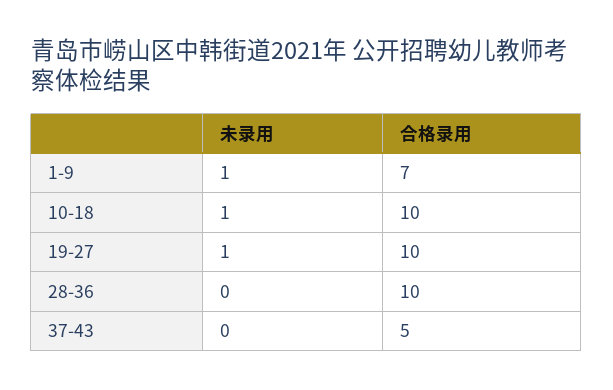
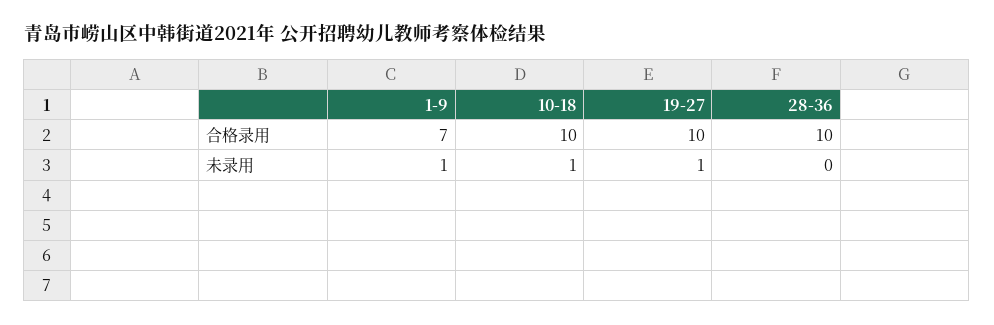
  {
    "未录用": {
      "1-9": 1,
      "10-18": 1,
      "19-27": 1,
-     "28-36": 0,
+     "28-36": 0
-     "37-43": 0
    },
    "合格录用": {
      "1-9": 7,
      "10-18": 10,
      "19-27": 10,
-     "28-36": 10,
+     "28-36": 10
-     "37-43": 5
    }
  }

